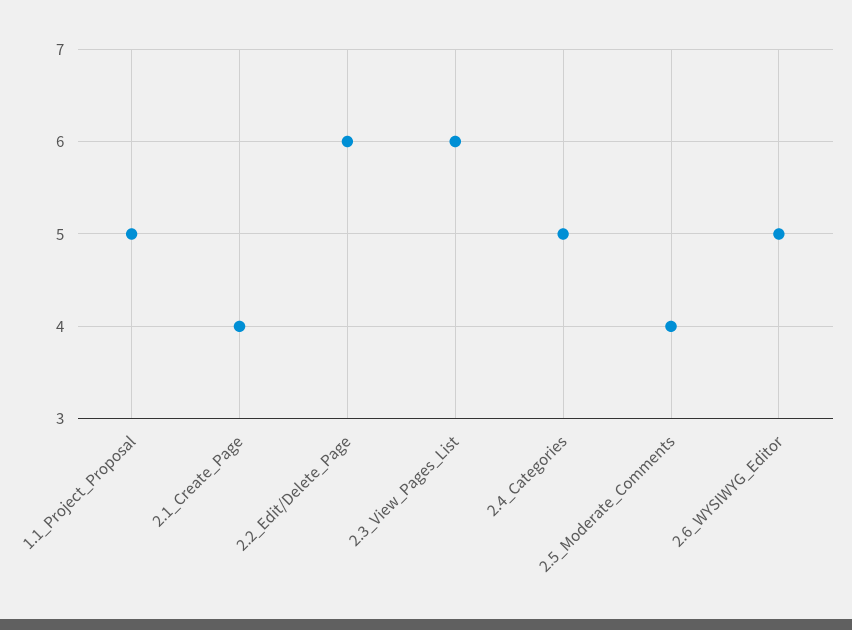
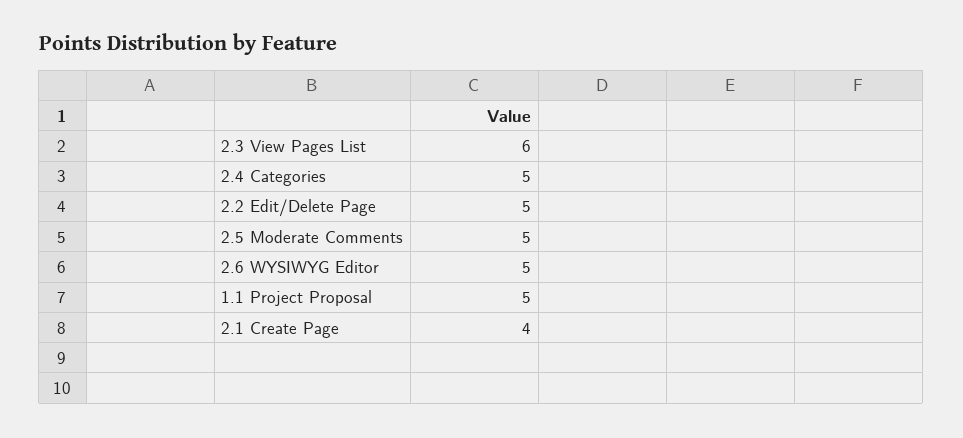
  {
    "1.1_Project_Proposal": 5,
    "2.1_Create_Page": 4,
-   "2.2_Edit/Delete_Page": 6,
+   "2.2_Edit/Delete_Page": 5,
    "2.3_View_Pages_List": 6,
    "2.4_Categories": 5,
-   "2.5_Moderate_Comments": 4,
+   "2.5_Moderate_Comments": 5,
    "2.6_WYSIWYG_Editor": 5
  }

